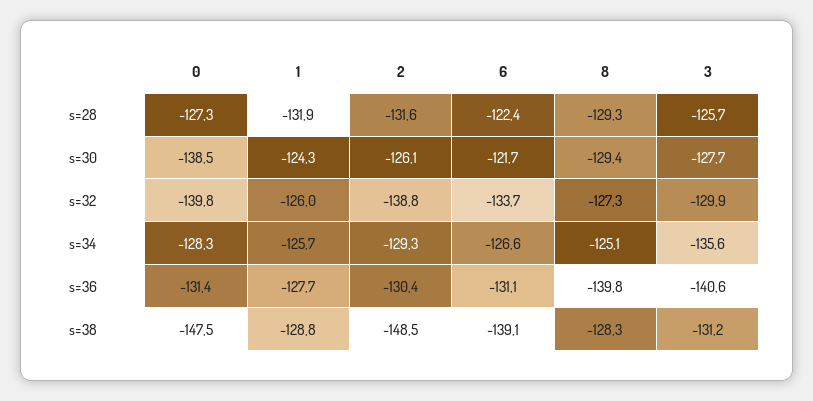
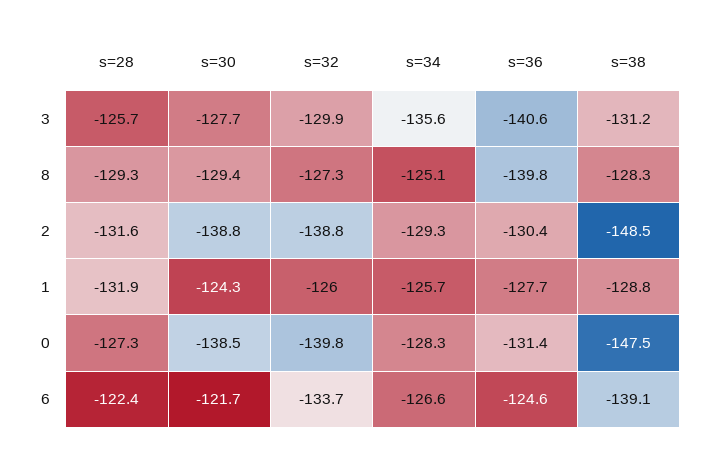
  {
    "0": {
      "s=28": -127.3,
      "s=30": -138.5,
      "s=32": -139.8,
      "s=34": -128.3,
      "s=36": -131.4,
      "s=38": -147.5
    },
    "1": {
      "s=28": -131.9,
      "s=30": -124.3,
      "s=32": -126,
      "s=34": -125.7,
      "s=36": -127.7,
      "s=38": -128.8
    },
    "2": {
      "s=28": -131.6,
-     "s=30": -126.1,
+     "s=30": -138.8,
      "s=32": -138.8,
      "s=34": -129.3,
      "s=36": -130.4,
      "s=38": -148.5
    },
    "6": {
      "s=28": -122.4,
      "s=30": -121.7,
      "s=32": -133.7,
      "s=34": -126.6,
-     "s=36": -131.1,
+     "s=36": -124.6,
      "s=38": -139.1
    },
    "8": {
      "s=28": -129.3,
      "s=30": -129.4,
      "s=32": -127.3,
      "s=34": -125.1,
      "s=36": -139.8,
      "s=38": -128.3
    },
    "3": {
      "s=28": -125.7,
      "s=30": -127.7,
      "s=32": -129.9,
      "s=34": -135.6,
      "s=36": -140.6,
      "s=38": -131.2
    }
  }

